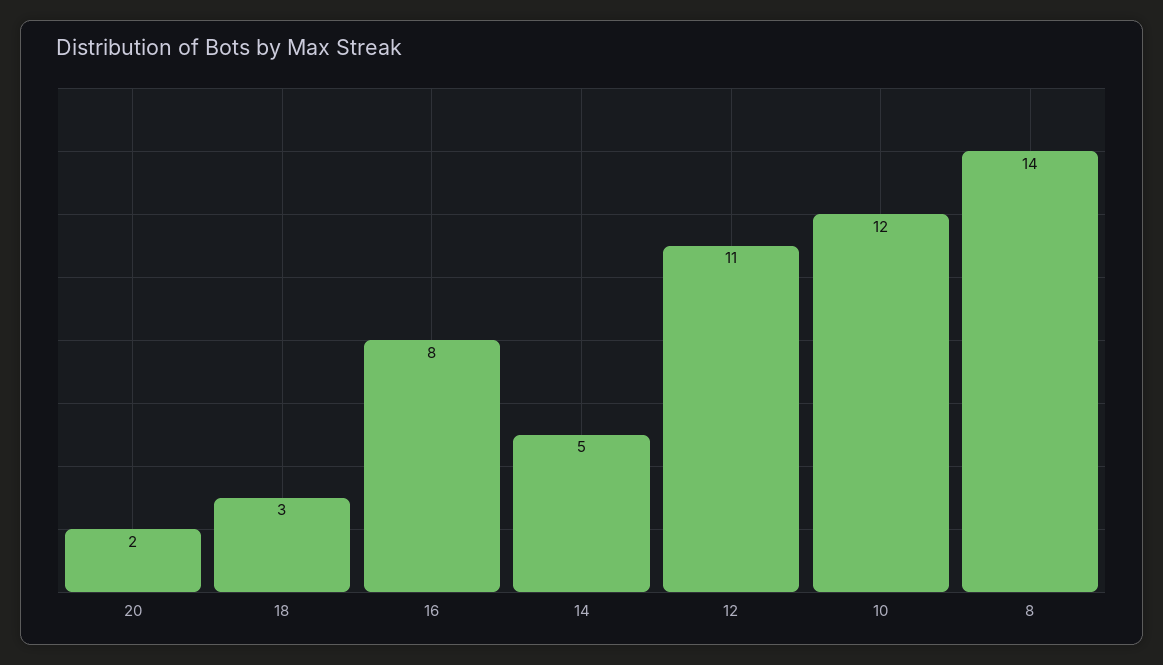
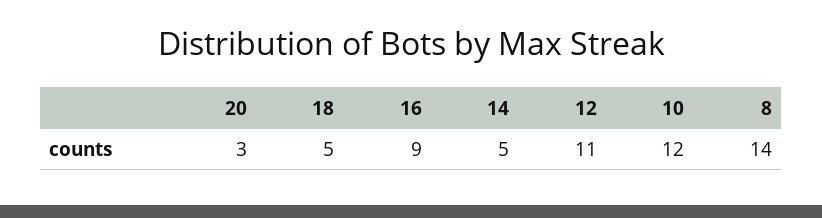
  {
-   "20": 2,
+   "20": 3,
-   "18": 3,
+   "18": 5,
-   "16": 8,
+   "16": 9,
    "14": 5,
    "12": 11,
    "10": 12,
    "8": 14
  }

